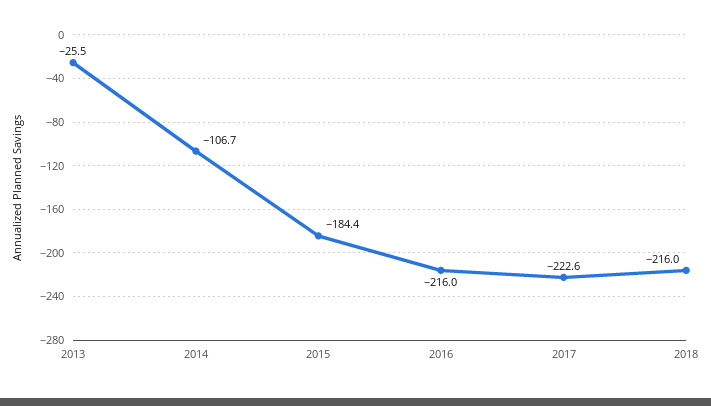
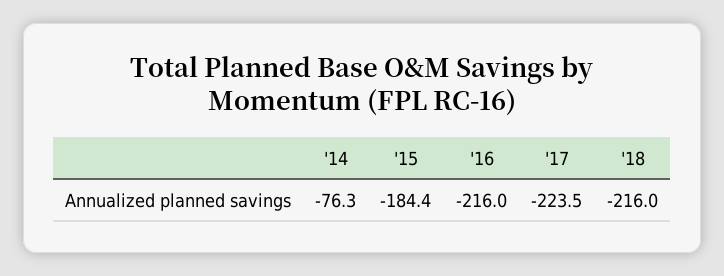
  {
-   "2013": -25.5,
-   "2014": -106.7,
+   "2014": -76.3,
    "2015": -184.4,
    "2016": -216,
-   "2017": -222.6,
+   "2017": -223.5,
    "2018": -216
  }

